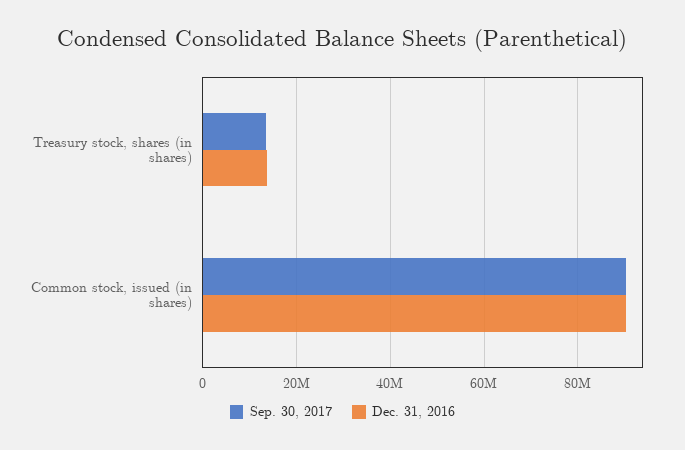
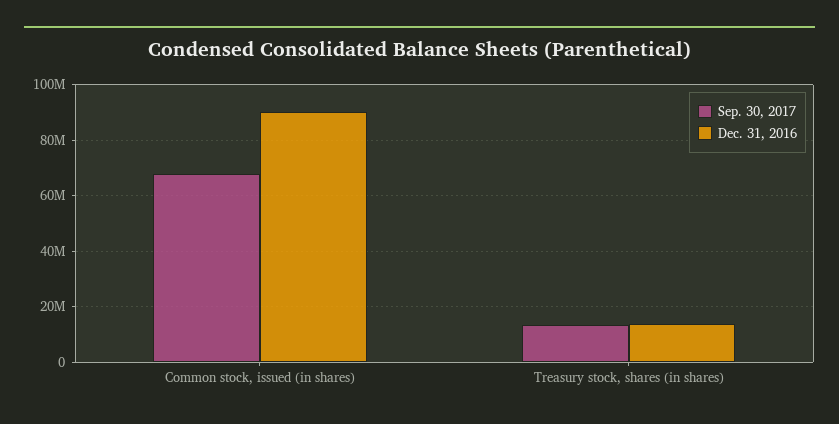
  {
    "Sep. 30, 2017": {
      "Treasury stock, shares (in shares)": 14000000,
-     "Common stock, issued (in shares)": 90000000
+     "Common stock, issued (in shares)": 67500000
    },
    "Dec. 31, 2016": {
      "Treasury stock, shares (in shares)": 14000000,
      "Common stock, issued (in shares)": 90000000
    }
  }

